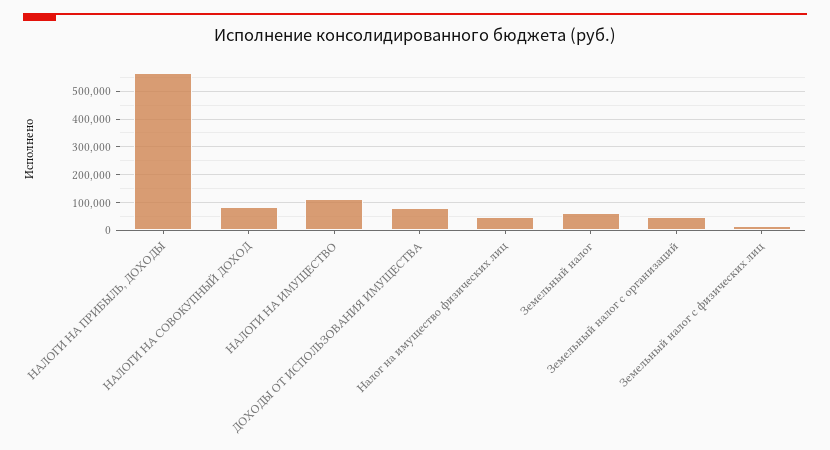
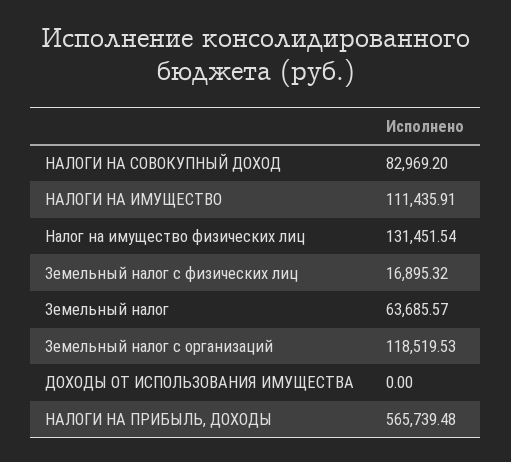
  {
    "НАЛОГИ НА ПРИБЫЛЬ, ДОХОДЫ": 565739.48,
    "НАЛОГИ НА СОВОКУПНЫЙ ДОХОД": 82969.2,
    "НАЛОГИ НА ИМУЩЕСТВО": 111435.91,
-   "ДОХОДЫ ОТ ИСПОЛЬЗОВАНИЯ ИМУЩЕСТВА": 75000,
+   "ДОХОДЫ ОТ ИСПОЛЬЗОВАНИЯ ИМУЩЕСТВА": 0,
-   "Налог на имущество физических лиц": 50000,
+   "Налог на имущество физических лиц": 131451.54,
    "Земельный налог": 63685.57,
-   "Земельный налог с организаций": 50000,
+   "Земельный налог с организаций": 118519.53,
    "Земельный налог с физических лиц": 16895.32
  }

